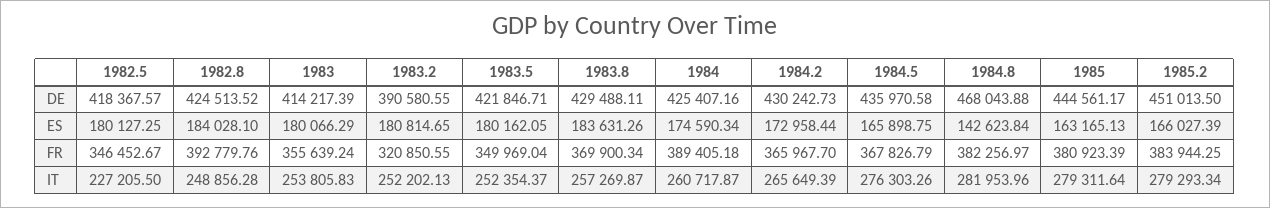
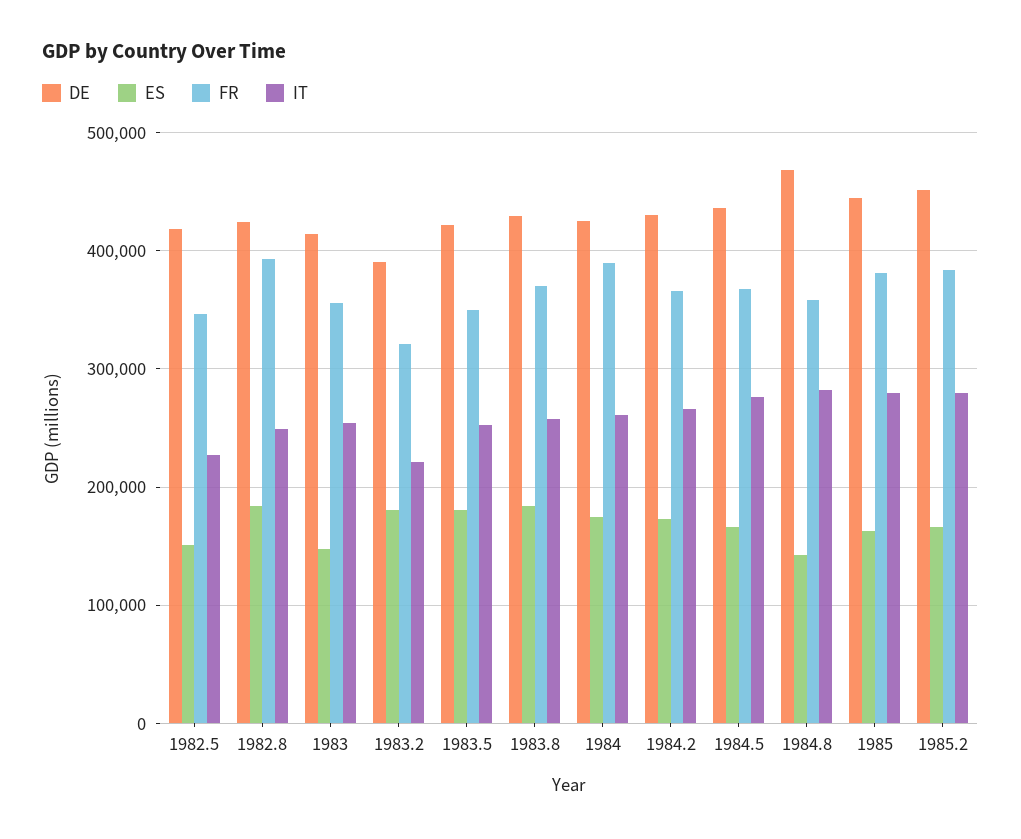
  {
    "DE": {
      "1982.5": 418367.57,
      "1982.8": 424513.52,
      "1983": 414217.39,
      "1983.2": 390580.55,
      "1983.5": 421846.71,
      "1983.8": 429488.11,
      "1984": 425407.16,
      "1984.2": 430242.73,
      "1984.5": 435970.58,
      "1984.8": 468043.88,
      "1985": 444561.17,
      "1985.2": 451013.5
    },
    "ES": {
-     "1982.5": 180127.25,
+     "1982.5": 150000,
      "1982.8": 184028.1,
-     "1983": 180066.29,
+     "1983": 150000,
      "1983.2": 180814.65,
      "1983.5": 180162.05,
      "1983.8": 183631.26,
      "1984": 174590.34,
      "1984.2": 172958.44,
      "1984.5": 165898.75,
      "1984.8": 142623.84,
      "1985": 163165.13,
      "1985.2": 166027.39
    },
    "FR": {
      "1982.5": 346452.67,
      "1982.8": 392779.76,
      "1983": 355639.24,
      "1983.2": 320850.55,
      "1983.5": 349969.04,
      "1983.8": 369900.34,
      "1984": 389405.18,
      "1984.2": 365967.7,
      "1984.5": 367826.79,
-     "1984.8": 382256.97,
+     "1984.8": 360000,
      "1985": 380923.39,
      "1985.2": 383944.25
    },
    "IT": {
      "1982.5": 227205.5,
      "1982.8": 248856.28,
      "1983": 253805.83,
-     "1983.2": 252202.13,
+     "1983.2": 220000,
      "1983.5": 252354.37,
      "1983.8": 257269.87,
      "1984": 260717.87,
      "1984.2": 265649.39,
      "1984.5": 276303.26,
      "1984.8": 281953.96,
      "1985": 279311.64,
      "1985.2": 279293.34
    }
  }

